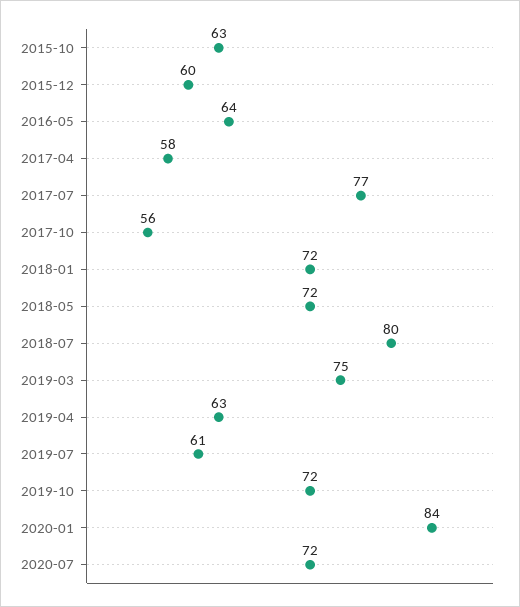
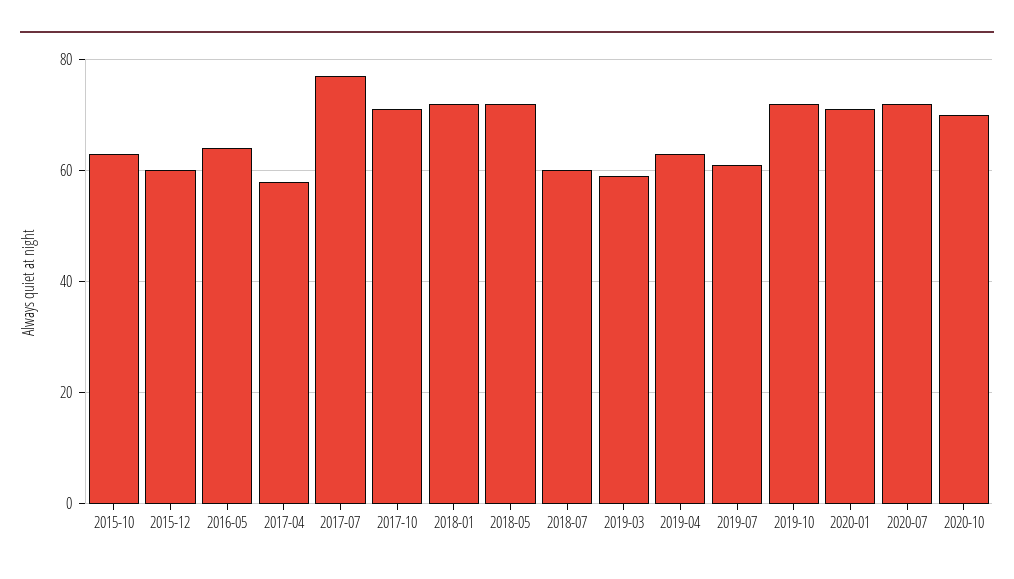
  {
    "2015-10": 63,
    "2015-12": 60,
    "2016-05": 64,
    "2017-04": 58,
    "2017-07": 77,
-   "2017-10": 56,
+   "2017-10": 70,
    "2018-01": 72,
    "2018-05": 72,
-   "2018-07": 80,
+   "2018-07": 60,
-   "2019-03": 75,
+   "2019-03": 60,
    "2019-04": 63,
    "2019-07": 61,
    "2019-10": 72,
-   "2020-01": 84,
+   "2020-01": 70,
-   "2020-07": 72
+   "2020-07": 72,
+   "2020-10": 70
  }

